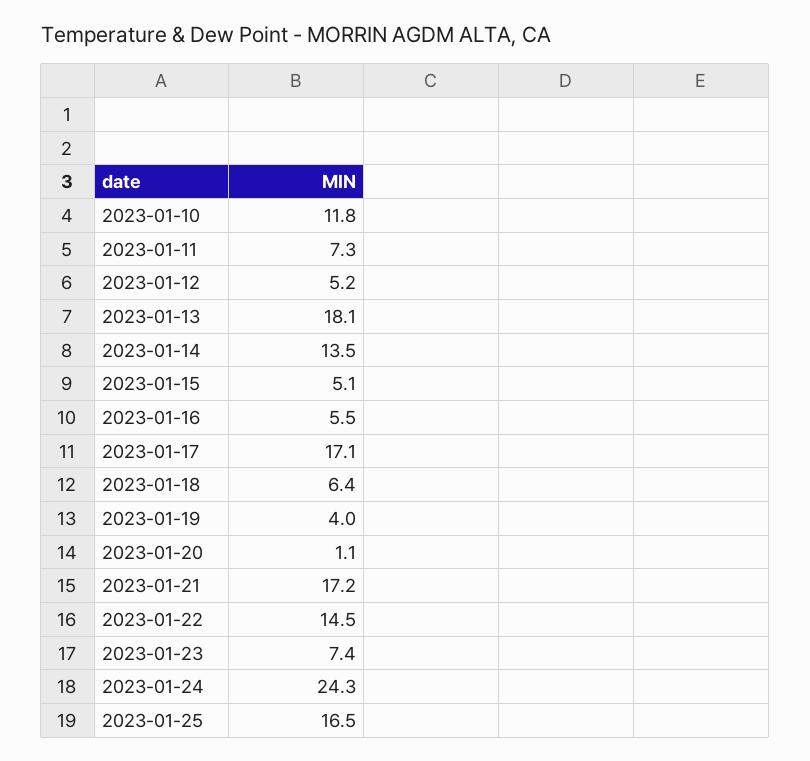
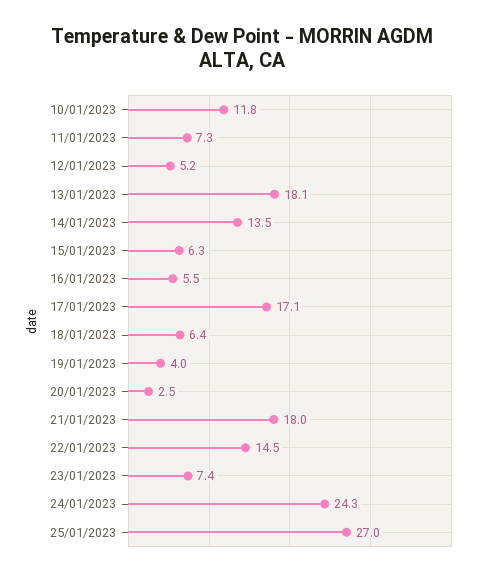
  {
    "2023-01-10": 11.8,
    "2023-01-11": 7.3,
    "2023-01-12": 5.2,
    "2023-01-13": 18.1,
    "2023-01-14": 13.5,
-   "2023-01-15": 5.1,
+   "2023-01-15": 6.3,
    "2023-01-16": 5.5,
    "2023-01-17": 17.1,
    "2023-01-18": 6.4,
    "2023-01-19": 4,
-   "2023-01-20": 1.1,
+   "2023-01-20": 2.5,
-   "2023-01-21": 17.2,
+   "2023-01-21": 18,
    "2023-01-22": 14.5,
    "2023-01-23": 7.4,
    "2023-01-24": 24.3,
-   "2023-01-25": 16.5
+   "2023-01-25": 27
  }

